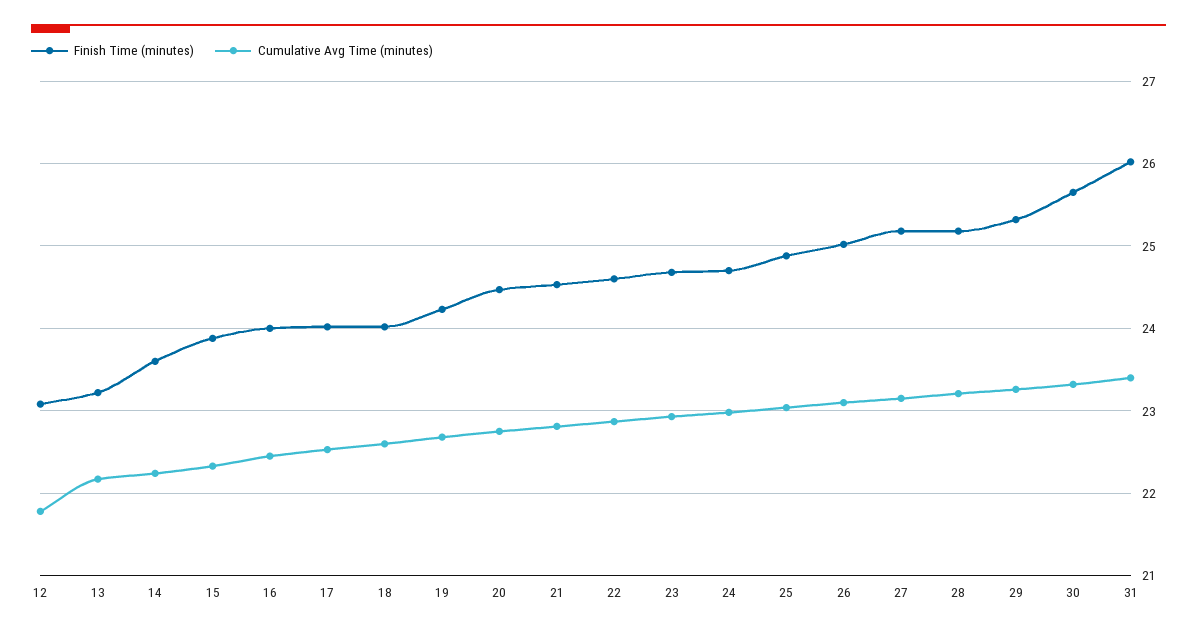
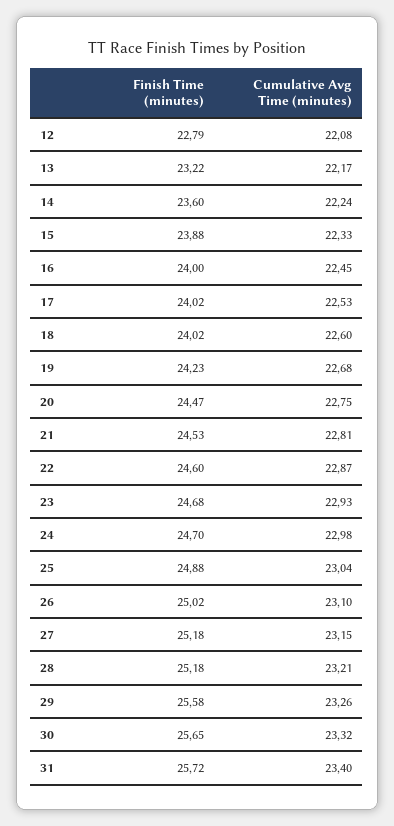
  {
    "Finish Time (minutes)": {
-     "12": 23.1,
+     "12": 22.79,
      "13": 23.22,
      "14": 23.6,
      "15": 23.88,
      "16": 24,
      "17": 24.02,
      "18": 24.02,
      "19": 24.23,
      "20": 24.47,
      "21": 24.53,
      "22": 24.6,
      "23": 24.68,
      "24": 24.7,
      "25": 24.88,
      "26": 25.02,
      "27": 25.18,
      "28": 25.18,
-     "29": 25.3,
+     "29": 25.58,
      "30": 25.65,
-     "31": 26
+     "31": 25.72
    },
    "Cumulative Avg Time (minutes)": {
-     "12": 21.8,
+     "12": 22.08,
      "13": 22.17,
      "14": 22.24,
      "15": 22.33,
      "16": 22.45,
      "17": 22.53,
      "18": 22.6,
      "19": 22.68,
      "20": 22.75,
      "21": 22.81,
      "22": 22.87,
      "23": 22.93,
      "24": 22.98,
      "25": 23.04,
      "26": 23.1,
      "27": 23.15,
      "28": 23.21,
      "29": 23.26,
      "30": 23.32,
      "31": 23.4
    }
  }

